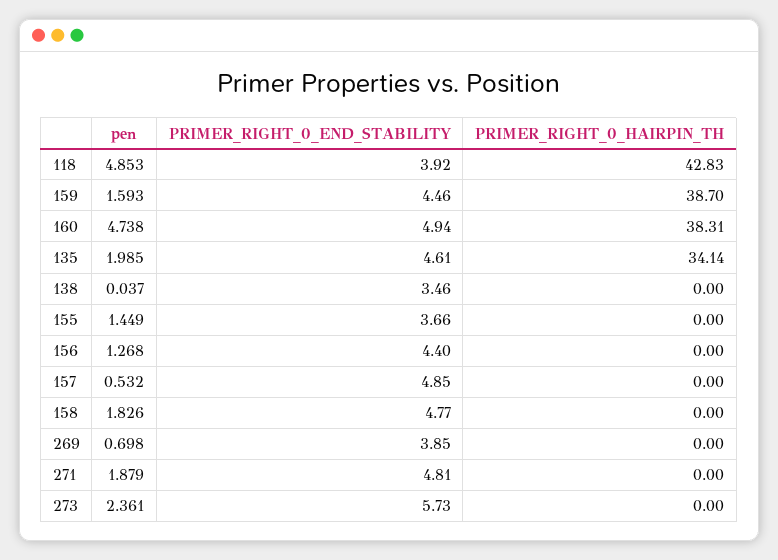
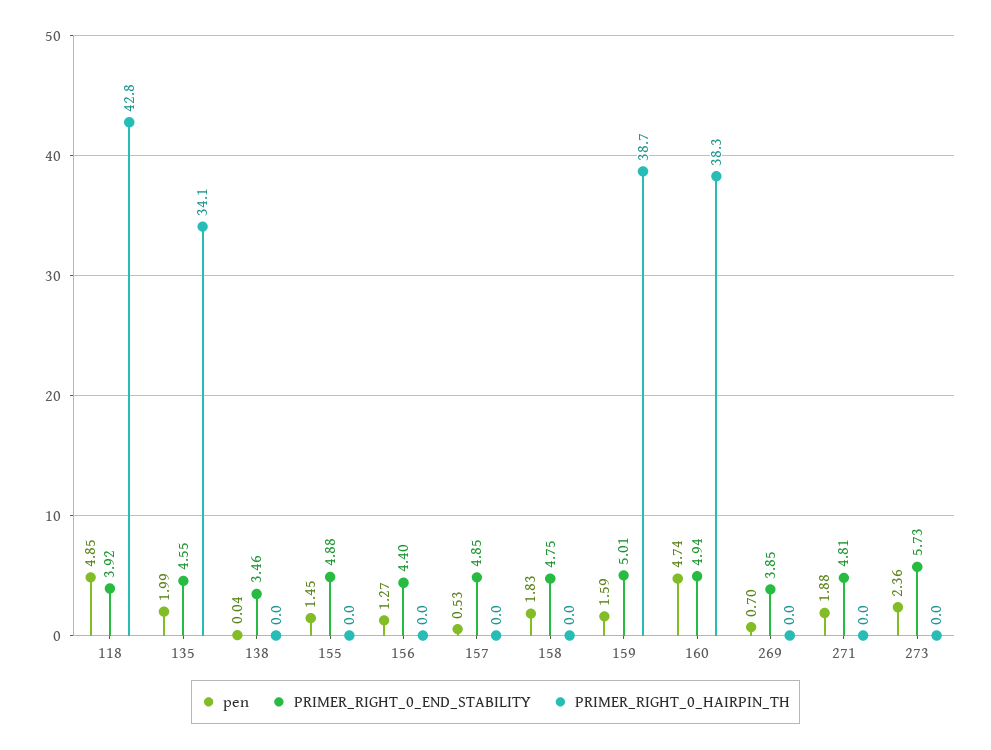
  {
    "pen": {
      "118": 4.853,
      "159": 1.593,
      "160": 4.738,
      "135": 1.985,
      "138": 0.037,
      "155": 1.449,
      "156": 1.268,
      "157": 0.532,
      "158": 1.826,
      "269": 0.698,
      "271": 1.879,
      "273": 2.361
    },
    "PRIMER_RIGHT_0_END_STABILITY": {
      "118": 3.92,
-     "159": 4.46,
+     "159": 5.01,
      "160": 4.94,
-     "135": 4.61,
+     "135": 4.55,
      "138": 3.46,
-     "155": 3.66,
+     "155": 4.88,
      "156": 4.4,
      "157": 4.85,
-     "158": 4.77,
+     "158": 4.75,
      "269": 3.85,
      "271": 4.81,
      "273": 5.73
    },
    "PRIMER_RIGHT_0_HAIRPIN_TH": {
      "118": 42.83,
      "159": 38.7,
      "160": 38.31,
      "135": 34.14,
      "138": 0,
      "155": 0,
      "156": 0,
      "157": 0,
      "158": 0,
      "269": 0,
      "271": 0,
      "273": 0
    }
  }

